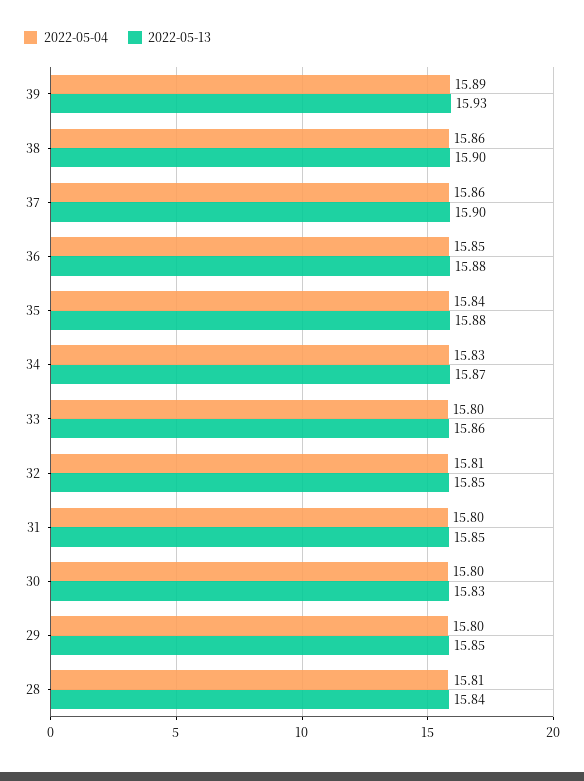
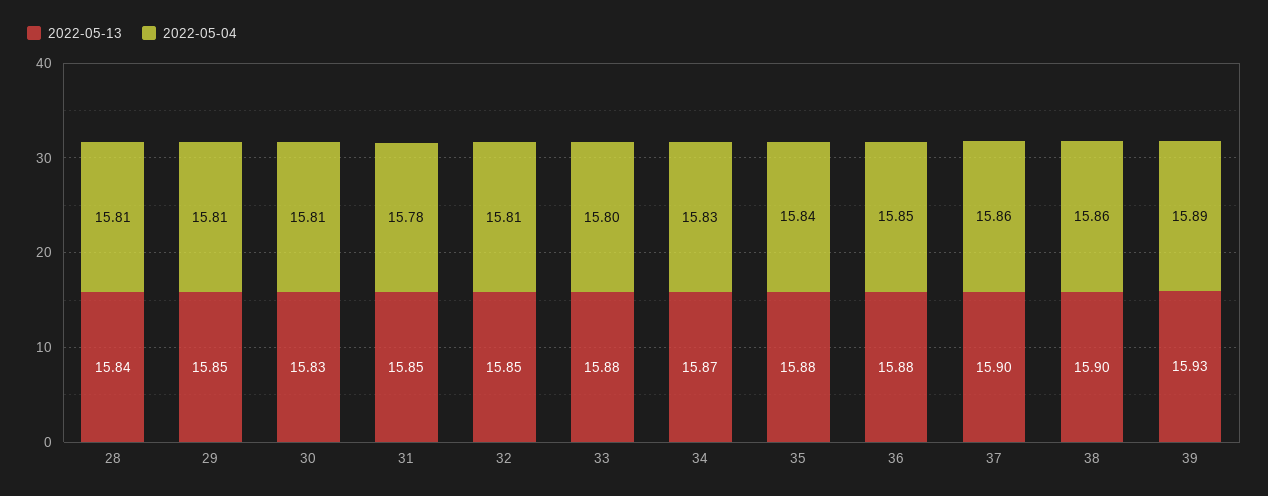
  {
    "2022-05-04": {
      "39": 15.89,
      "38": 15.86,
      "37": 15.86,
      "36": 15.85,
      "35": 15.84,
      "34": 15.83,
      "33": 15.8,
      "32": 15.81,
-     "31": 15.8,
+     "31": 15.78,
-     "30": 15.8,
+     "30": 15.81,
-     "29": 15.8,
+     "29": 15.81,
      "28": 15.81
    },
    "2022-05-13": {
      "39": 15.93,
      "38": 15.9,
      "37": 15.9,
      "36": 15.88,
      "35": 15.88,
      "34": 15.87,
-     "33": 15.86,
+     "33": 15.88,
      "32": 15.85,
      "31": 15.85,
      "30": 15.83,
      "29": 15.85,
      "28": 15.84
    }
  }

